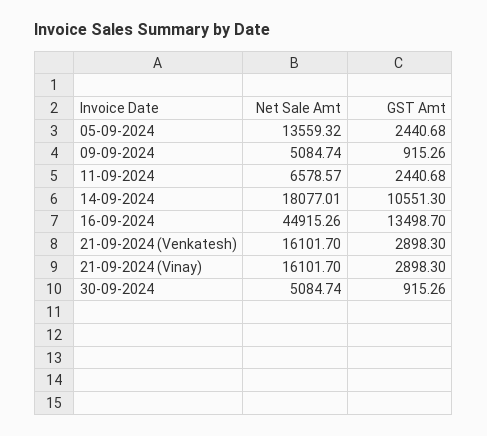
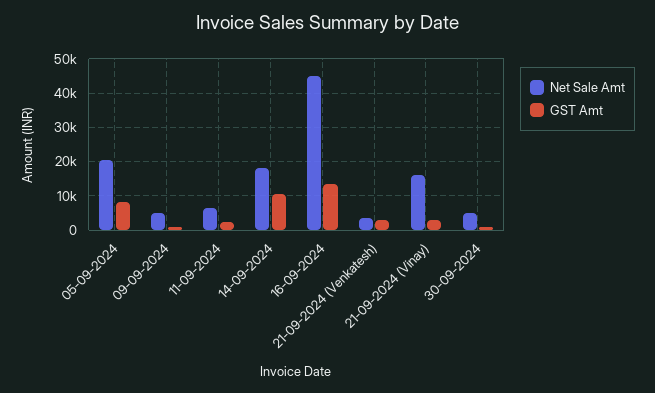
  {
    "Net Sale Amt": {
-     "05-09-2024": 13559.32,
+     "05-09-2024": 20000,
      "09-09-2024": 5084.74,
      "11-09-2024": 6578.57,
      "14-09-2024": 18077.01,
      "16-09-2024": 44915.26,
-     "21-09-2024 (Venkatesh)": 16101.7,
+     "21-09-2024 (Venkatesh)": 4000,
      "21-09-2024 (Vinay)": 16101.7,
      "30-09-2024": 5084.74
    },
    "GST Amt": {
-     "05-09-2024": 2440.68,
+     "05-09-2024": 8000,
      "09-09-2024": 915.26,
      "11-09-2024": 2440.68,
      "14-09-2024": 10551.3,
      "16-09-2024": 13498.7,
      "21-09-2024 (Venkatesh)": 2898.3,
      "21-09-2024 (Vinay)": 2898.3,
      "30-09-2024": 915.26
    }
  }

